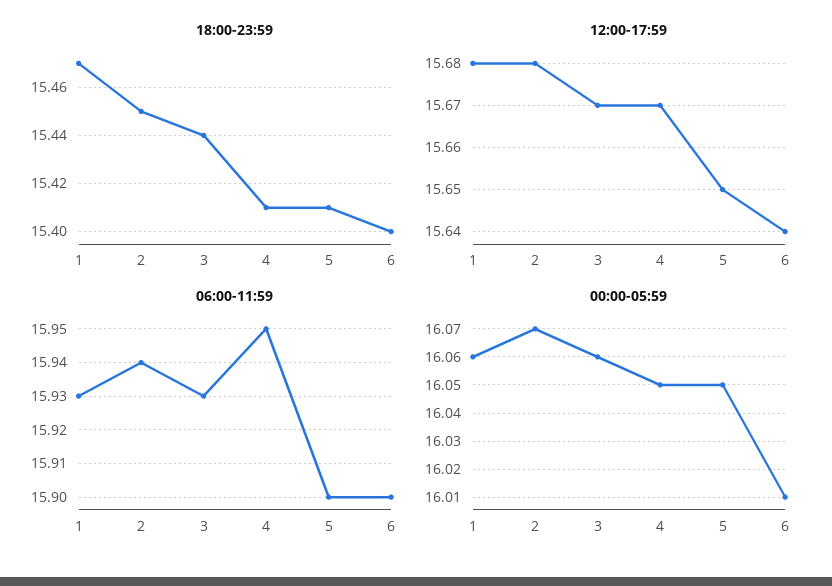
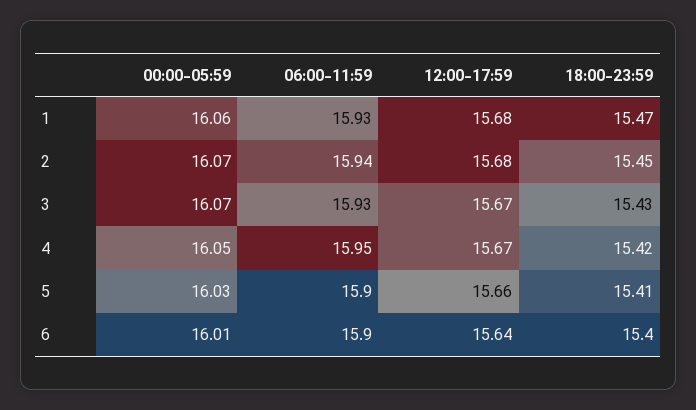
  {
    "18:00-23:59": {
      "1": 15.47,
      "2": 15.45,
-     "3": 15.44,
+     "3": 15.43,
-     "4": 15.41,
+     "4": 15.42,
      "5": 15.41,
      "6": 15.4
    },
    "12:00-17:59": {
      "1": 15.68,
      "2": 15.68,
      "3": 15.67,
      "4": 15.67,
-     "5": 15.65,
+     "5": 15.66,
      "6": 15.64
    },
    "06:00-11:59": {
      "1": 15.93,
      "2": 15.94,
      "3": 15.93,
      "4": 15.95,
      "5": 15.9,
      "6": 15.9
    },
    "00:00-05:59": {
      "1": 16.06,
      "2": 16.07,
-     "3": 16.06,
+     "3": 16.07,
      "4": 16.05,
-     "5": 16.05,
+     "5": 16.03,
      "6": 16.01
    }
  }

